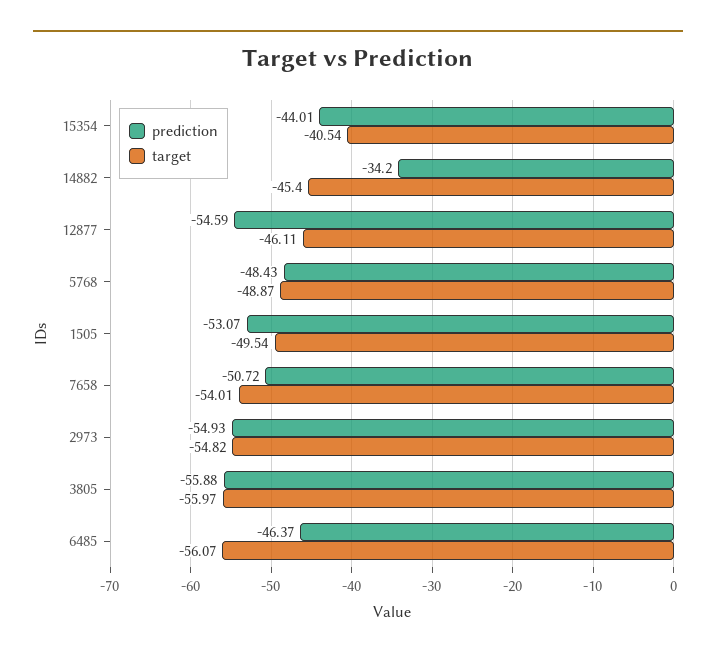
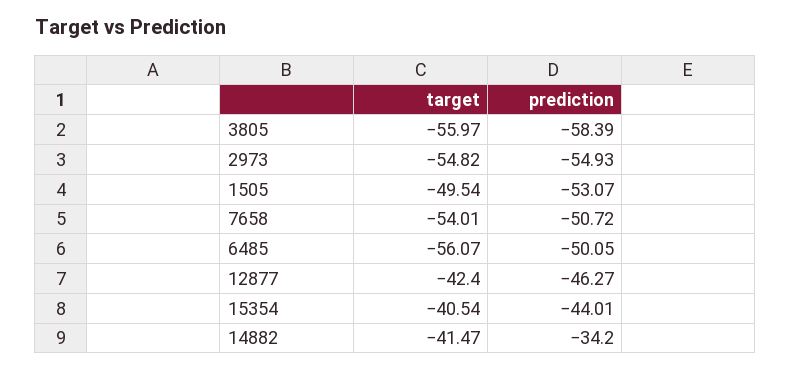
  {
    "prediction": {
      "15354": -44.01,
      "14882": -34.2,
-     "12877": -54.59,
+     "12877": -46.27,
-     "5768": -48.43,
      "1505": -53.07,
      "7658": -50.72,
      "2973": -54.93,
-     "3805": -55.88,
+     "3805": -58.39,
-     "6485": -46.37
+     "6485": -50.05
    },
    "target": {
      "15354": -40.54,
-     "14882": -45.4,
+     "14882": -41.47,
-     "12877": -46.11,
+     "12877": -42.4,
-     "5768": -48.87,
      "1505": -49.54,
      "7658": -54.01,
      "2973": -54.82,
      "3805": -55.97,
      "6485": -56.07
    }
  }

